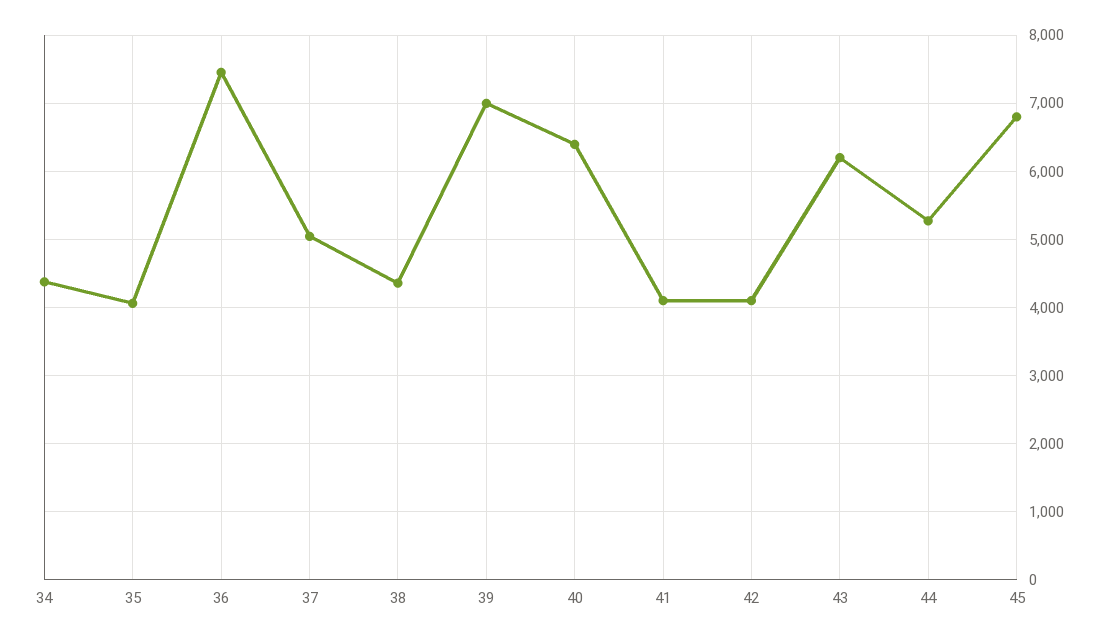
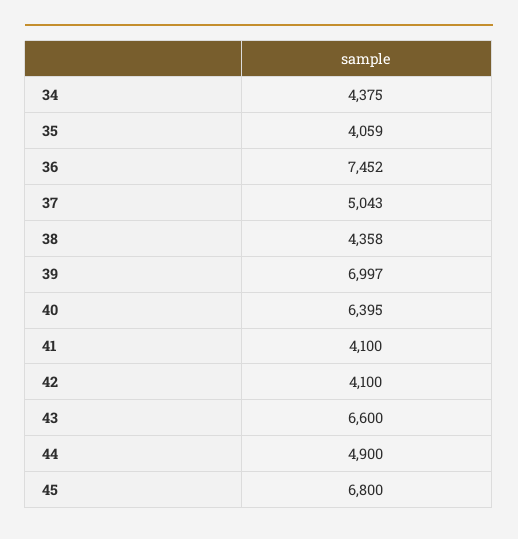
  {
    "34": 4375,
    "35": 4059,
    "36": 7452,
    "37": 5043,
    "38": 4358,
    "39": 6997,
    "40": 6395,
    "41": 4100,
    "42": 4100,
-   "43": 6200,
+   "43": 6600,
-   "44": 5300,
+   "44": 4900,
    "45": 6800
  }

